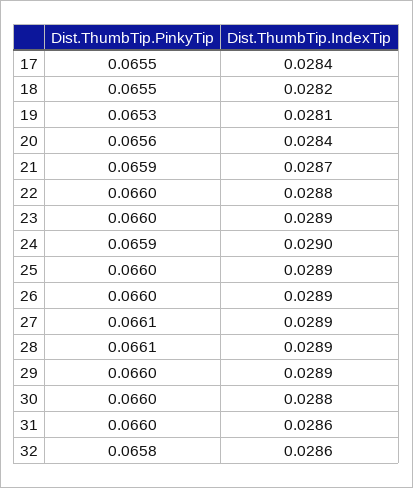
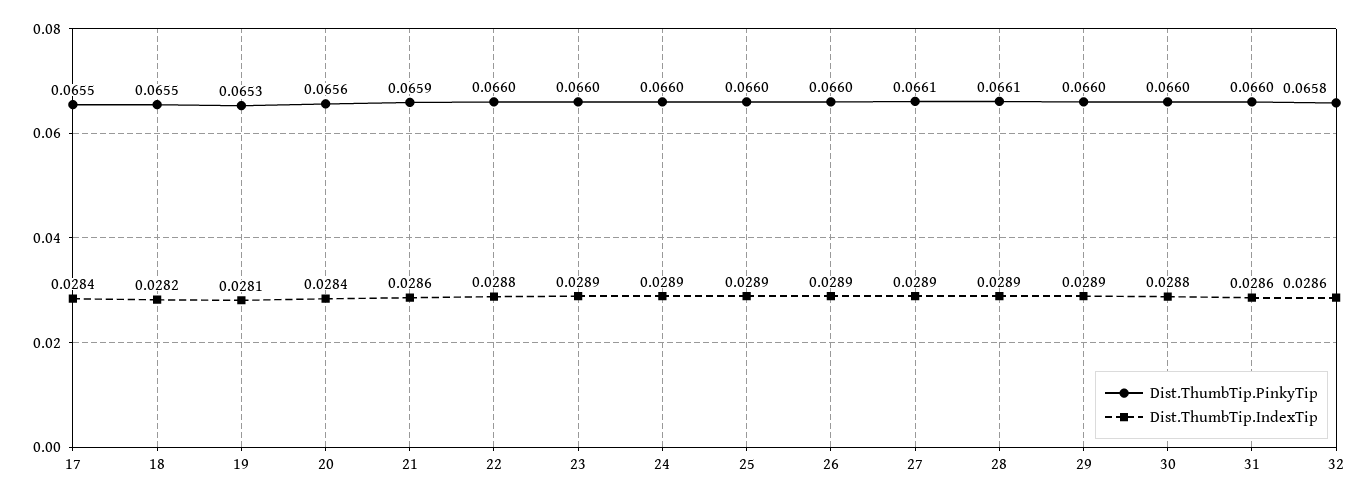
  {
    "Dist.ThumbTip.PinkyTip": {
      "17": 0.0655,
      "18": 0.0655,
      "19": 0.0653,
      "20": 0.0656,
      "21": 0.0659,
      "22": 0.066,
      "23": 0.066,
-     "24": 0.0659,
+     "24": 0.066,
      "25": 0.066,
      "26": 0.066,
      "27": 0.0661,
      "28": 0.0661,
      "29": 0.066,
      "30": 0.066,
      "31": 0.066,
      "32": 0.0658
    },
    "Dist.ThumbTip.IndexTip": {
      "17": 0.0284,
      "18": 0.0282,
      "19": 0.0281,
      "20": 0.0284,
-     "21": 0.0287,
+     "21": 0.0286,
      "22": 0.0288,
      "23": 0.0289,
-     "24": 0.029,
+     "24": 0.0289,
      "25": 0.0289,
      "26": 0.0289,
      "27": 0.0289,
      "28": 0.0289,
      "29": 0.0289,
      "30": 0.0288,
      "31": 0.0286,
      "32": 0.0286
    }
  }

